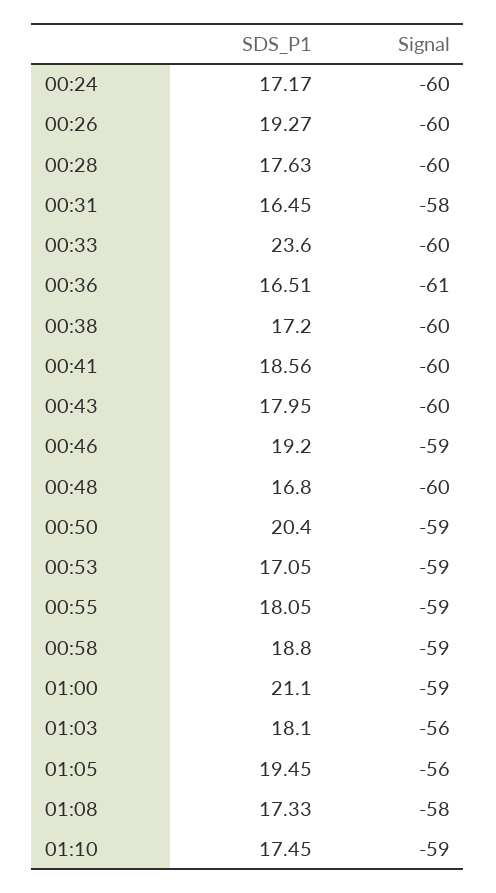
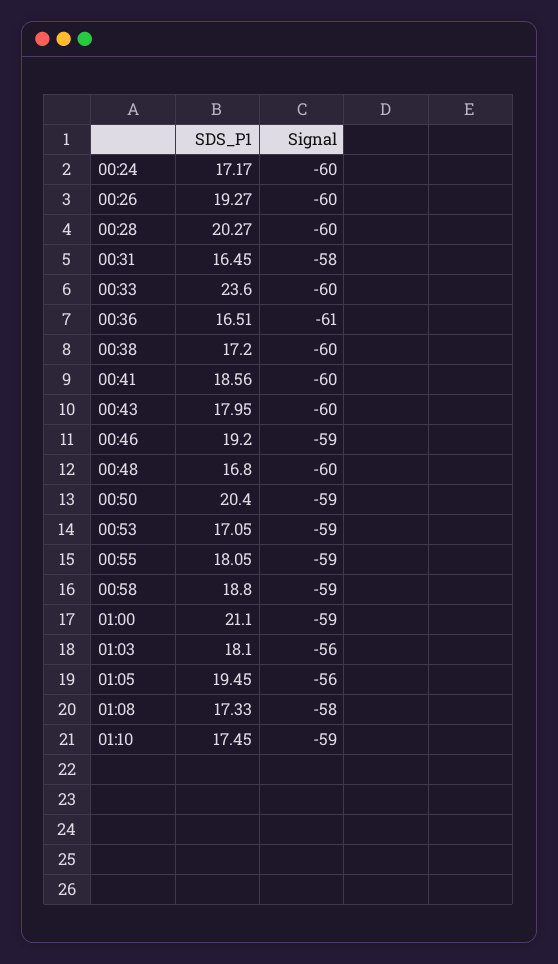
  {
    "SDS_P1": {
      "00:24": 17.17,
      "00:26": 19.27,
-     "00:28": 17.63,
+     "00:28": 20.27,
      "00:31": 16.45,
      "00:33": 23.6,
      "00:36": 16.51,
      "00:38": 17.2,
      "00:41": 18.56,
      "00:43": 17.95,
      "00:46": 19.2,
      "00:48": 16.8,
      "00:50": 20.4,
      "00:53": 17.05,
      "00:55": 18.05,
      "00:58": 18.8,
      "01:00": 21.1,
      "01:03": 18.1,
      "01:05": 19.45,
      "01:08": 17.33,
      "01:10": 17.45
    },
    "Signal": {
      "00:24": -60,
      "00:26": -60,
      "00:28": -60,
      "00:31": -58,
      "00:33": -60,
      "00:36": -61,
      "00:38": -60,
      "00:41": -60,
      "00:43": -60,
      "00:46": -59,
      "00:48": -60,
      "00:50": -59,
      "00:53": -59,
      "00:55": -59,
      "00:58": -59,
      "01:00": -59,
      "01:03": -56,
      "01:05": -56,
      "01:08": -58,
      "01:10": -59
    }
  }

